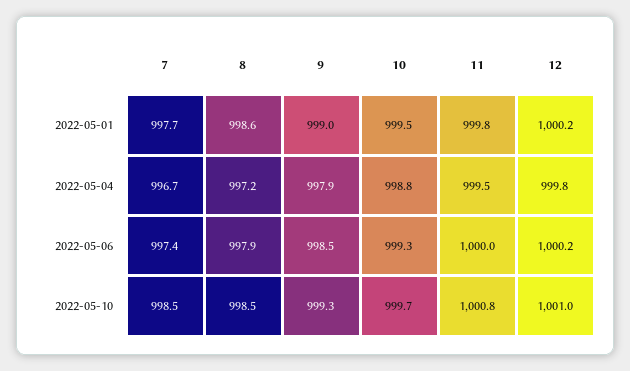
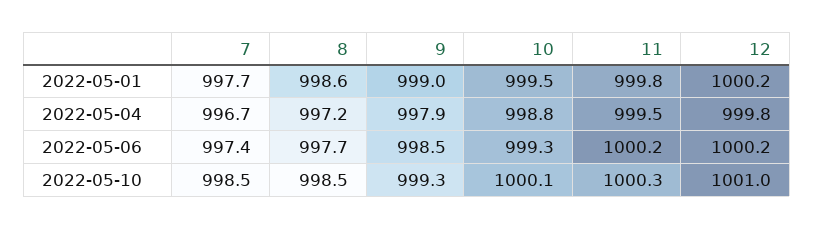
  {
    "7": {
      "2022-05-01": 997.7,
      "2022-05-04": 996.7,
      "2022-05-06": 997.4,
      "2022-05-10": 998.5
    },
    "8": {
      "2022-05-01": 998.6,
      "2022-05-04": 997.2,
-     "2022-05-06": 997.9,
+     "2022-05-06": 997.7,
      "2022-05-10": 998.5
    },
    "9": {
      "2022-05-01": 999,
      "2022-05-04": 997.9,
      "2022-05-06": 998.5,
      "2022-05-10": 999.3
    },
    "10": {
      "2022-05-01": 999.5,
      "2022-05-04": 998.8,
      "2022-05-06": 999.3,
-     "2022-05-10": 999.7
+     "2022-05-10": 1000.1
    },
    "11": {
      "2022-05-01": 999.8,
      "2022-05-04": 999.5,
-     "2022-05-06": 1000,
+     "2022-05-06": 1000.2,
-     "2022-05-10": 1000.8
+     "2022-05-10": 1000.3
    },
    "12": {
      "2022-05-01": 1000.2,
      "2022-05-04": 999.8,
      "2022-05-06": 1000.2,
      "2022-05-10": 1001
    }
  }

